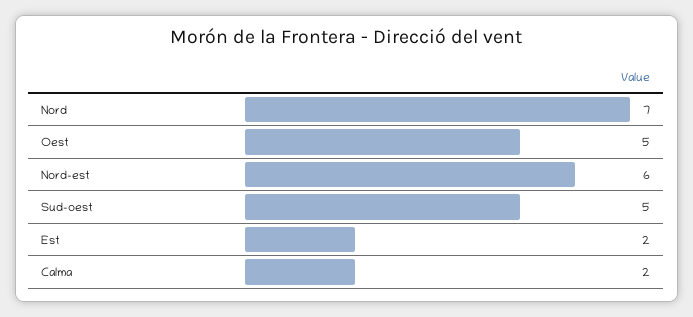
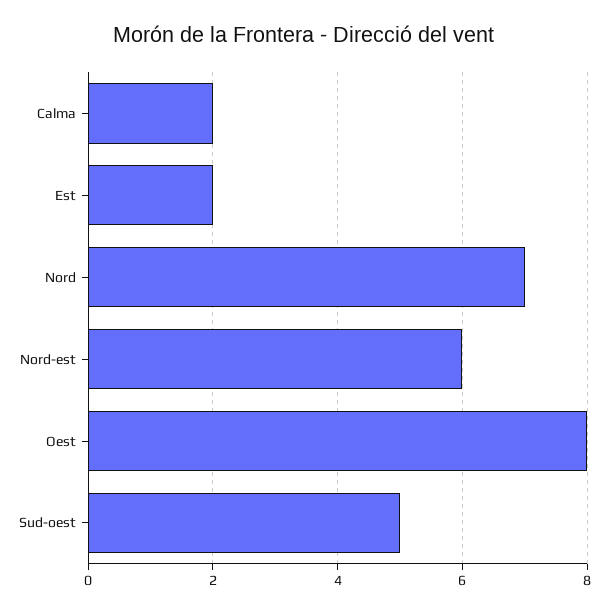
  {
    "Nord": 7,
-   "Oest": 5,
+   "Oest": 8,
    "Nord-est": 6,
    "Sud-oest": 5,
    "Est": 2,
    "Calma": 2
  }

